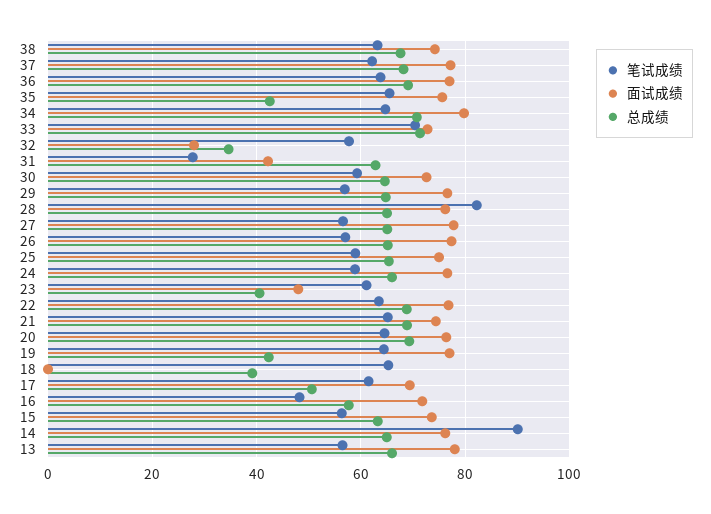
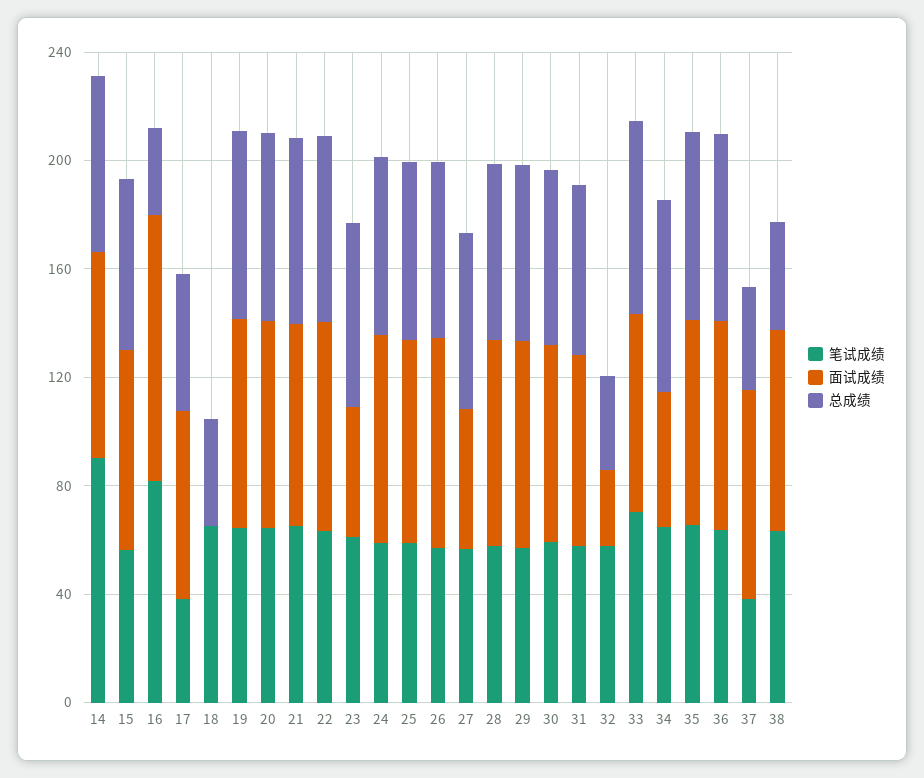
  {
    "笔试成绩": {
      "38": 64,
-     "37": 62,
+     "37": 40,
      "36": 64,
      "35": 66,
      "34": 64,
      "33": 70,
      "32": 58,
-     "31": 28,
+     "31": 60,
      "30": 60,
      "29": 56,
-     "28": 82,
+     "28": 60,
      "27": 56,
      "26": 58,
      "25": 58,
      "24": 58,
      "23": 62,
      "22": 64,
      "21": 66,
      "20": 64,
      "19": 64,
      "18": 66,
-     "17": 62,
+     "17": 40,
-     "16": 48,
+     "16": 80,
      "15": 56,
-     "14": 90,
+     "14": 90
-     "13": 56
    },
    "面试成绩": {
      "38": 74,
      "37": 78,
      "36": 78,
      "35": 76,
-     "34": 80,
+     "34": 50,
      "33": 72,
      "32": 28,
-     "31": 42,
+     "31": 70,
      "30": 72,
      "29": 76,
      "28": 76,
-     "27": 78,
+     "27": 50,
      "26": 78,
      "25": 76,
      "24": 76,
      "23": 48,
      "22": 76,
      "21": 74,
      "20": 76,
      "19": 78,
      "18": 0,
      "17": 70,
-     "16": 72,
+     "16": 100,
      "15": 74,
-     "14": 76,
+     "14": 76
-     "13": 78
    },
    "总成绩": {
-     "38": 68,
+     "38": 40,
-     "37": 68,
+     "37": 40,
      "36": 70,
-     "35": 42,
+     "35": 70,
      "34": 70,
      "33": 72,
      "32": 34,
      "31": 62,
      "30": 64,
      "29": 64,
      "28": 66,
      "27": 66,
      "26": 66,
      "25": 66,
      "24": 66,
-     "23": 40,
+     "23": 70,
      "22": 68,
      "21": 68,
      "20": 70,
-     "19": 42,
+     "19": 70,
      "18": 40,
      "17": 50,
-     "16": 58,
+     "16": 30,
      "15": 64,
-     "14": 64,
+     "14": 64
-     "13": 66
    }
  }

